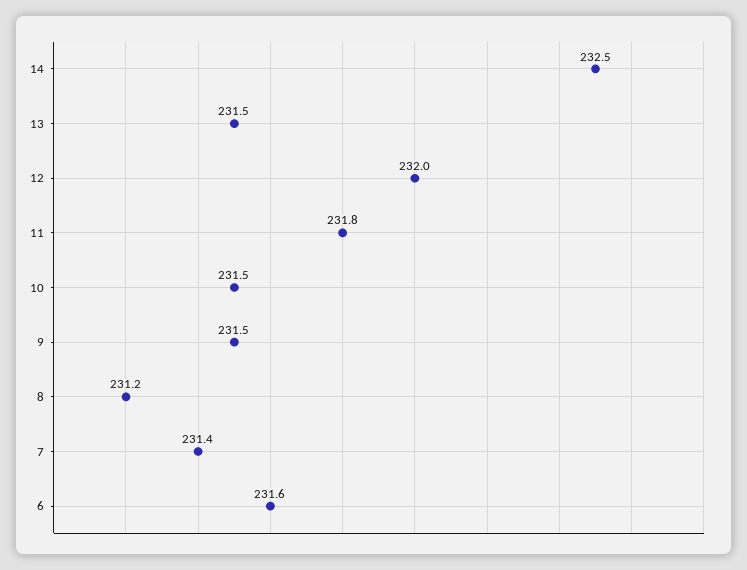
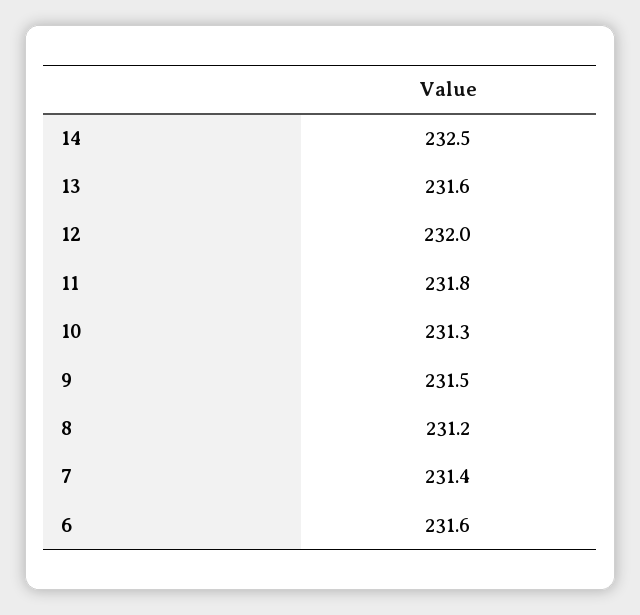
  {
    "14": 232.5,
-   "13": 231.5,
+   "13": 231.6,
    "12": 232,
    "11": 231.8,
-   "10": 231.5,
+   "10": 231.3,
    "9": 231.5,
    "8": 231.2,
    "7": 231.4,
    "6": 231.6
  }

